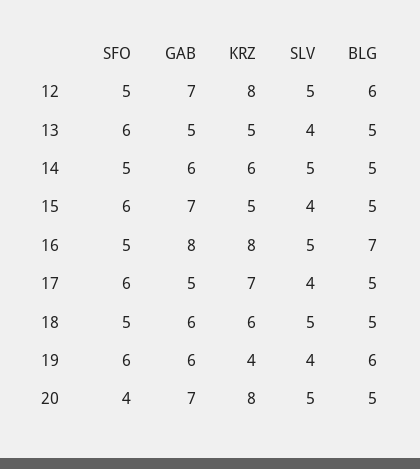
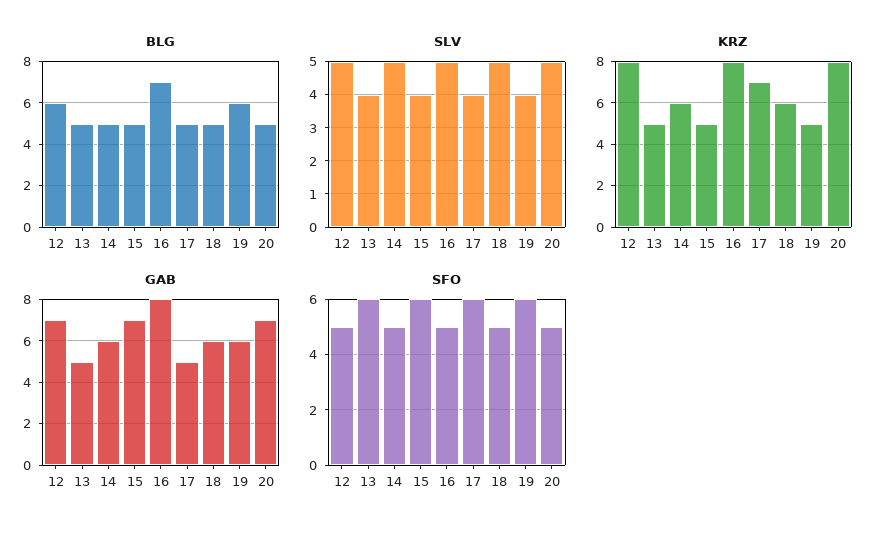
  {
    "SFO": {
      "12": 5,
      "13": 6,
      "14": 5,
      "15": 6,
      "16": 5,
      "17": 6,
      "18": 5,
      "19": 6,
-     "20": 4
+     "20": 5
    },
    "GAB": {
      "12": 7,
      "13": 5,
      "14": 6,
      "15": 7,
      "16": 8,
      "17": 5,
      "18": 6,
      "19": 6,
      "20": 7
    },
    "KRZ": {
      "12": 8,
      "13": 5,
      "14": 6,
      "15": 5,
      "16": 8,
      "17": 7,
      "18": 6,
-     "19": 4,
+     "19": 5,
      "20": 8
    },
    "SLV": {
      "12": 5,
      "13": 4,
      "14": 5,
      "15": 4,
      "16": 5,
      "17": 4,
      "18": 5,
      "19": 4,
      "20": 5
    },
    "BLG": {
      "12": 6,
      "13": 5,
      "14": 5,
      "15": 5,
      "16": 7,
      "17": 5,
      "18": 5,
      "19": 6,
      "20": 5
    }
  }

